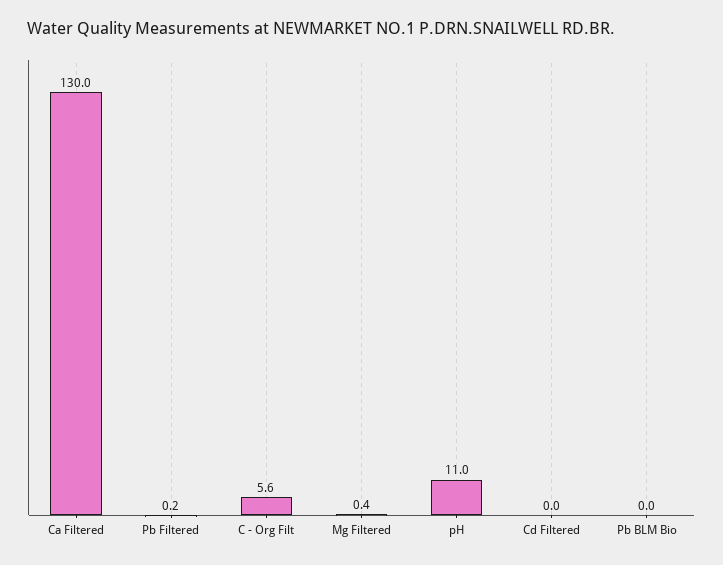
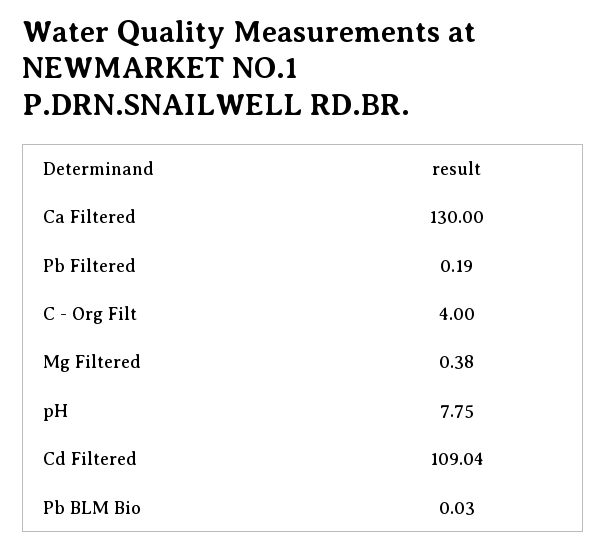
  {
    "Ca Filtered": 130,
    "Pb Filtered": 0.19,
-   "C - Org Filt": 5.6,
+   "C - Org Filt": 4,
    "Mg Filtered": 0.38,
-   "pH": 11,
+   "pH": 7.75,
-   "Cd Filtered": 0,
+   "Cd Filtered": 109.04,
    "Pb BLM Bio": 0.03
  }

